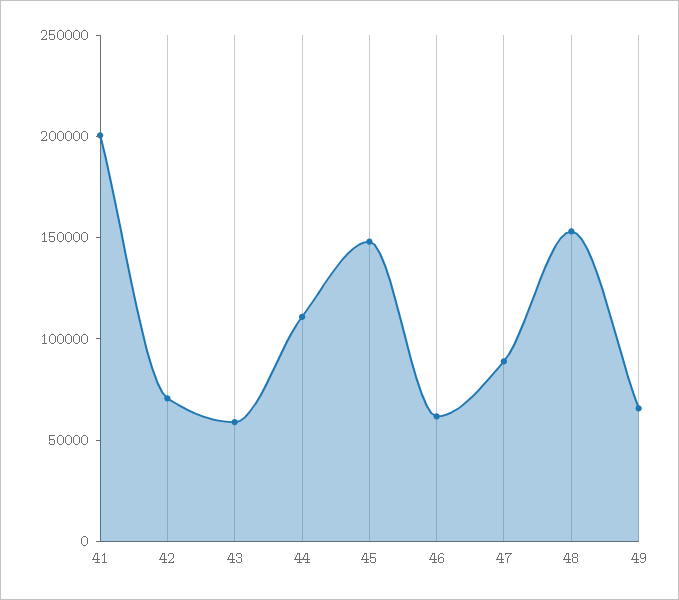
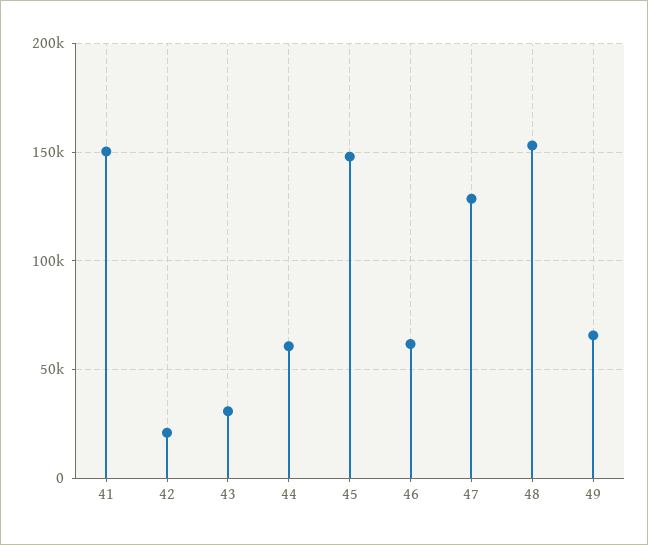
  {
-   "41": 200000,
+   "41": 150000,
-   "42": 70000,
+   "42": 20000,
-   "43": 60000,
+   "43": 30000,
-   "44": 110000,
+   "44": 60000,
    "45": 150000,
    "46": 60000,
-   "47": 90000,
+   "47": 130000,
    "48": 155000,
    "49": 65000
  }

